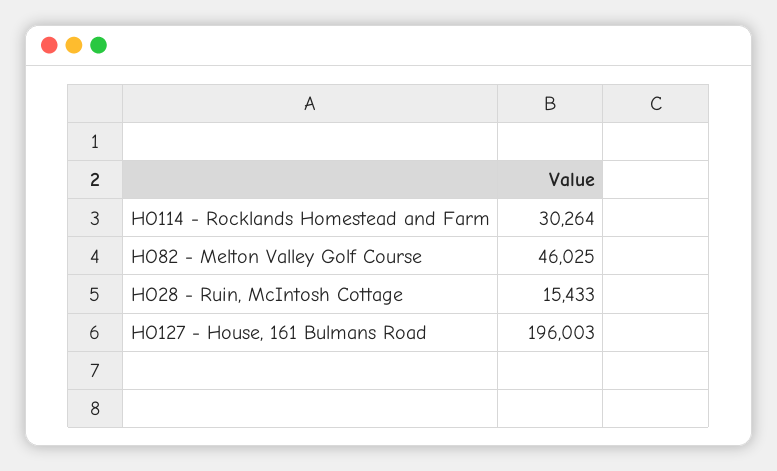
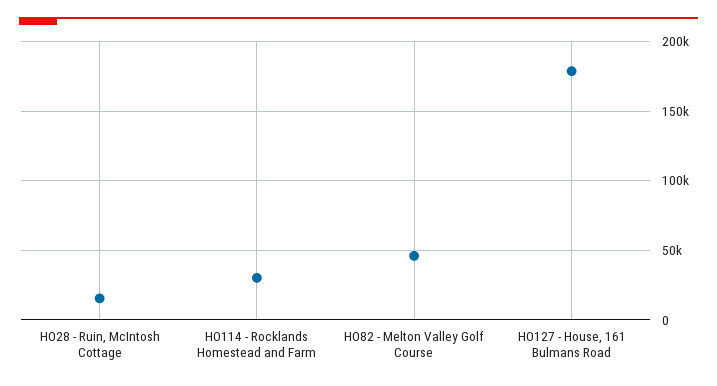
  {
    "HO114 - Rocklands Homestead and Farm": 30264,
    "HO82 - Melton Valley Golf Course": 46025,
    "HO28 - Ruin, McIntosh Cottage": 15433,
-   "HO127 - House, 161 Bulmans Road": 196003
+   "HO127 - House, 161 Bulmans Road": 180000
  }

